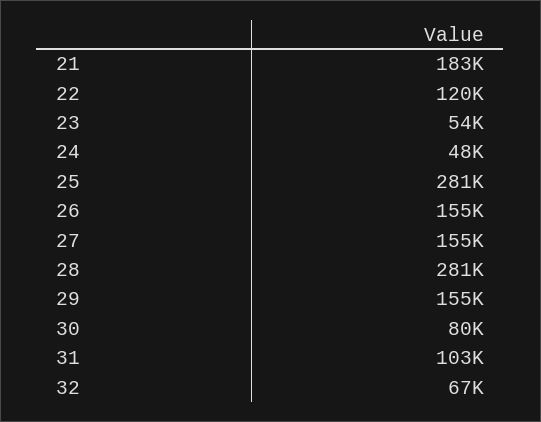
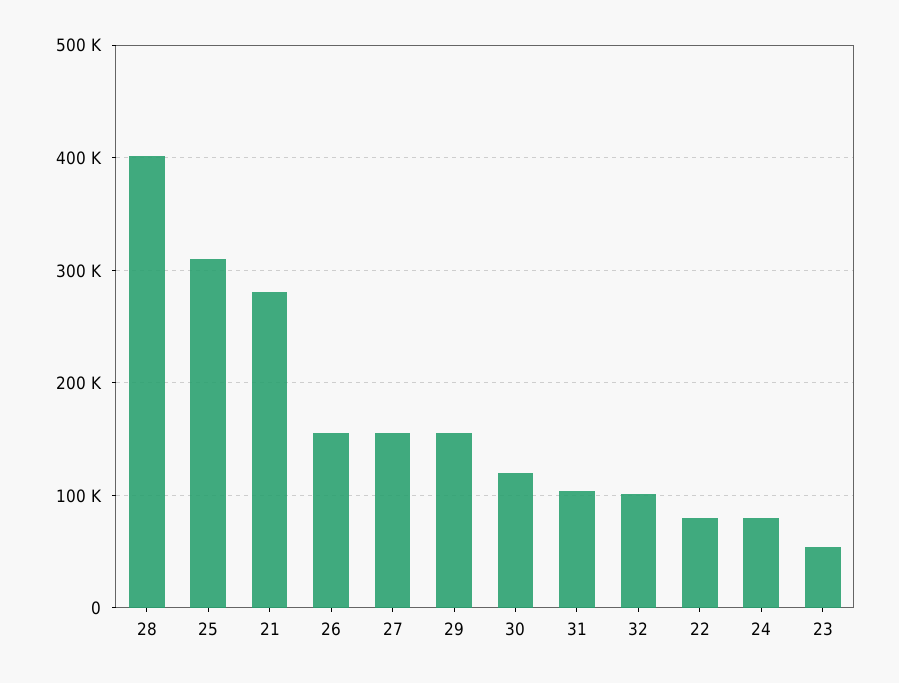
  {
-   "21": 183000,
+   "21": 280000,
-   "22": 120000,
+   "22": 80000,
    "23": 54000,
-   "24": 48000,
+   "24": 80000,
-   "25": 281000,
+   "25": 310000,
    "26": 155000,
    "27": 155000,
-   "28": 281000,
+   "28": 400000,
    "29": 155000,
-   "30": 80000,
+   "30": 120000,
    "31": 103000,
-   "32": 67000
+   "32": 100000
  }

